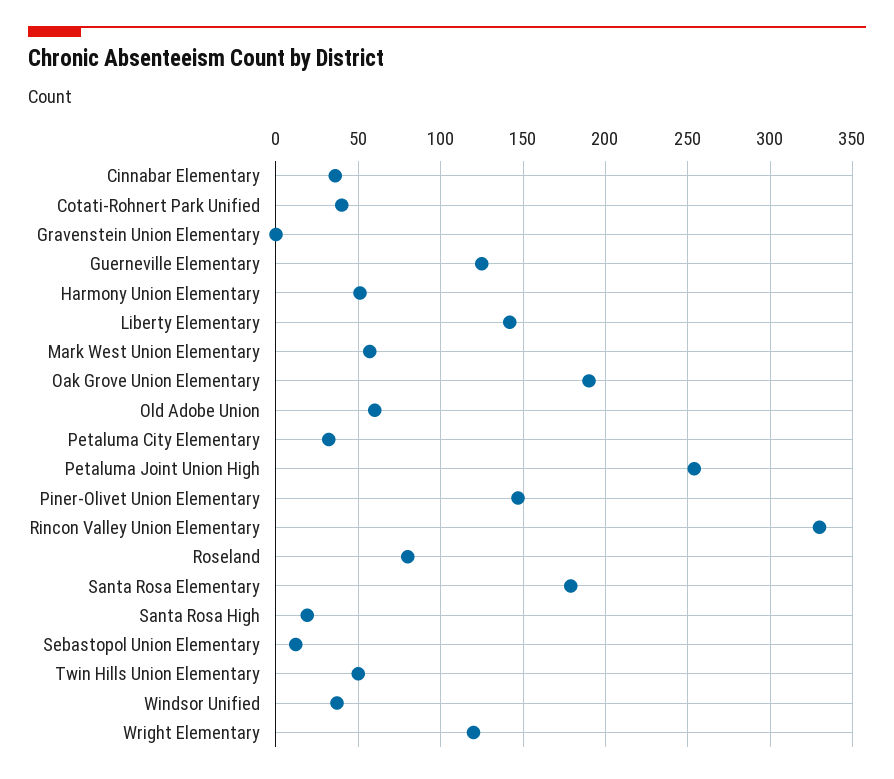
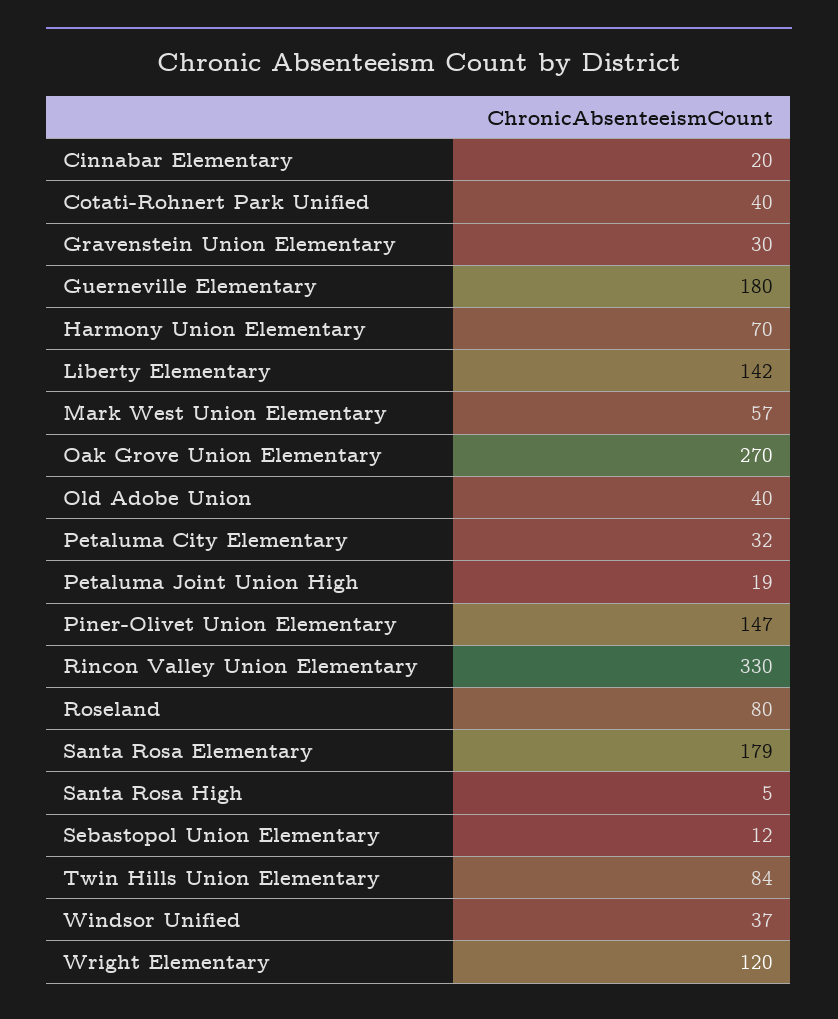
  {
-   "Cinnabar Elementary": 35,
+   "Cinnabar Elementary": 20,
    "Cotati-Rohnert Park Unified": 40,
-   "Gravenstein Union Elementary": 0,
+   "Gravenstein Union Elementary": 30,
-   "Guerneville Elementary": 125,
+   "Guerneville Elementary": 180,
-   "Harmony Union Elementary": 50,
+   "Harmony Union Elementary": 70,
    "Liberty Elementary": 142,
    "Mark West Union Elementary": 57,
-   "Oak Grove Union Elementary": 190,
+   "Oak Grove Union Elementary": 270,
-   "Old Adobe Union": 60,
+   "Old Adobe Union": 40,
    "Petaluma City Elementary": 32,
-   "Petaluma Joint Union High": 255,
+   "Petaluma Joint Union High": 19,
    "Piner-Olivet Union Elementary": 147,
    "Rincon Valley Union Elementary": 330,
    "Roseland": 80,
    "Santa Rosa Elementary": 179,
-   "Santa Rosa High": 20,
+   "Santa Rosa High": 5,
    "Sebastopol Union Elementary": 12,
-   "Twin Hills Union Elementary": 50,
+   "Twin Hills Union Elementary": 84,
    "Windsor Unified": 37,
    "Wright Elementary": 120
  }

